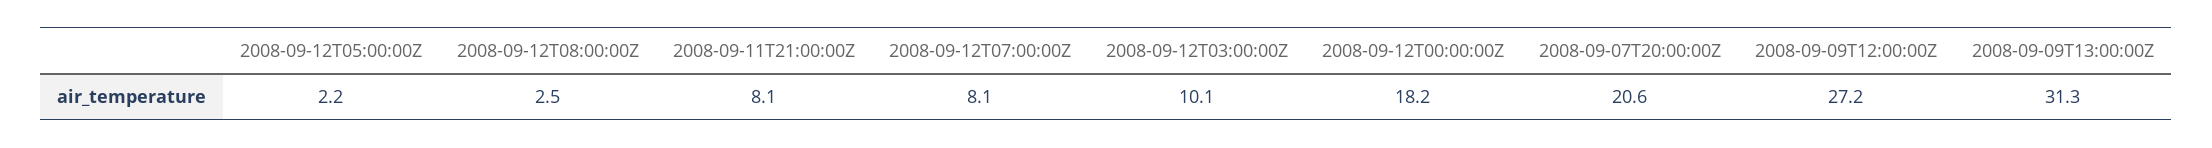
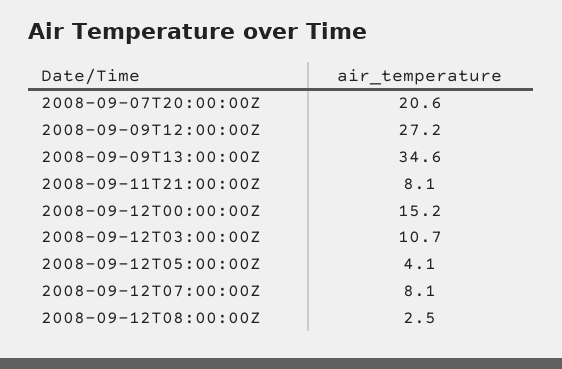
  {
-   "2008-09-12T05:00:00Z": 2.2,
+   "2008-09-12T05:00:00Z": 4.1,
    "2008-09-12T08:00:00Z": 2.5,
    "2008-09-11T21:00:00Z": 8.1,
    "2008-09-12T07:00:00Z": 8.1,
-   "2008-09-12T03:00:00Z": 10.1,
+   "2008-09-12T03:00:00Z": 10.7,
-   "2008-09-12T00:00:00Z": 18.2,
+   "2008-09-12T00:00:00Z": 15.2,
    "2008-09-07T20:00:00Z": 20.6,
    "2008-09-09T12:00:00Z": 27.2,
-   "2008-09-09T13:00:00Z": 31.3
+   "2008-09-09T13:00:00Z": 34.6
  }

